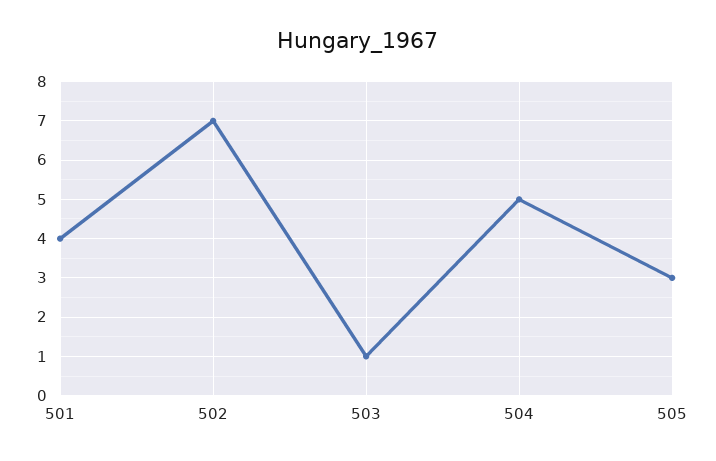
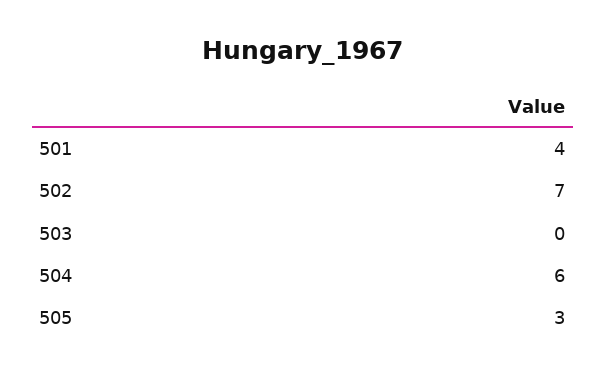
  {
    "501": 4,
    "502": 7,
-   "503": 1,
+   "503": 0,
-   "504": 5,
+   "504": 6,
    "505": 3
  }

